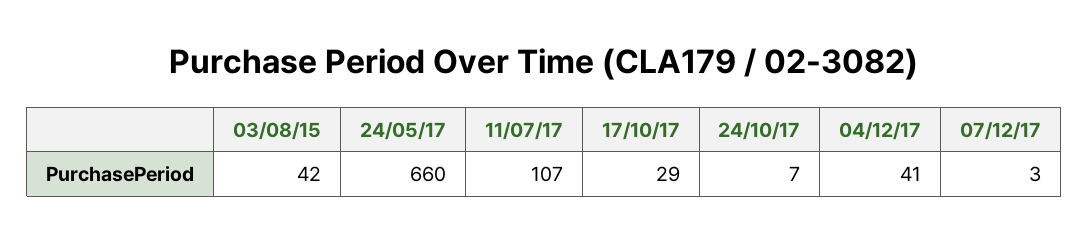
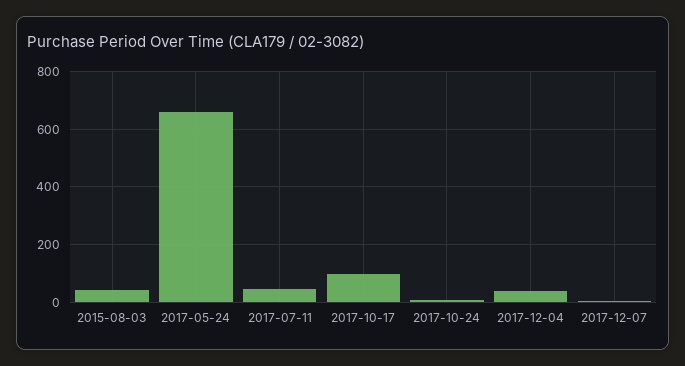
  {
    "03/08/15": 42,
    "24/05/17": 660,
-   "11/07/17": 107,
+   "11/07/17": 50,
-   "17/10/17": 29,
+   "17/10/17": 100,
    "24/10/17": 7,
    "04/12/17": 41,
    "07/12/17": 3
  }

